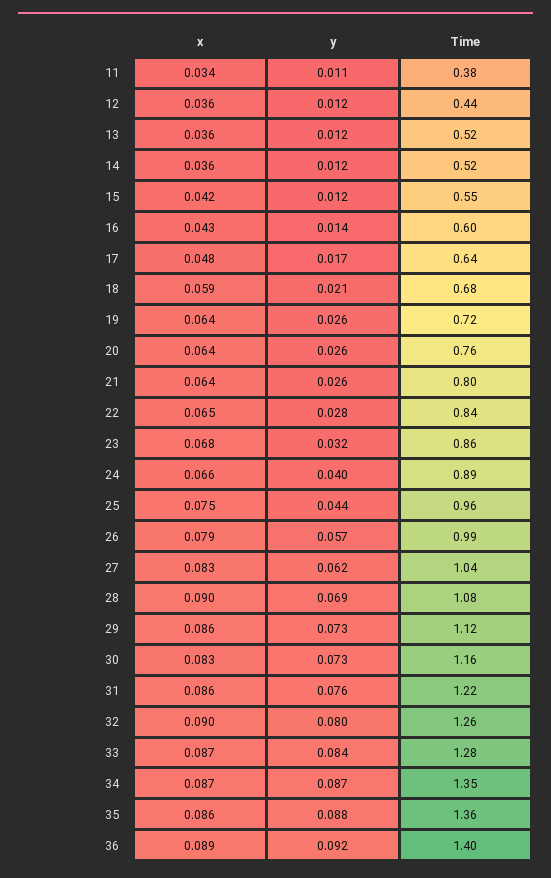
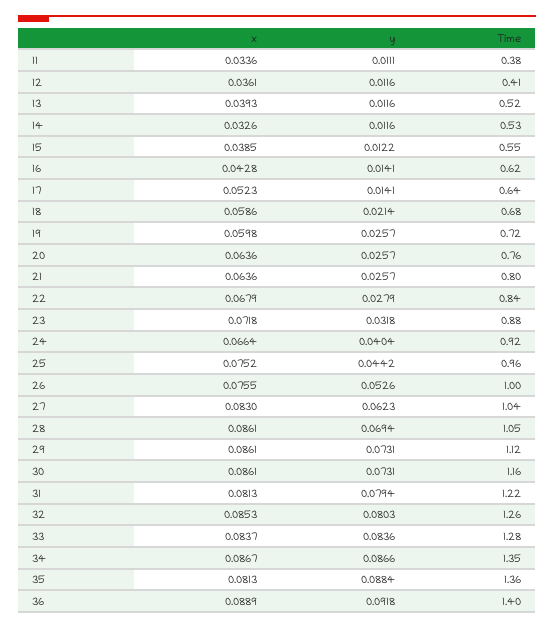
  {
    "x": {
      "11": 0.0336,
      "12": 0.0361,
-     "13": 0.036,
+     "13": 0.0393,
-     "14": 0.036,
+     "14": 0.0326,
-     "15": 0.042,
+     "15": 0.0385,
      "16": 0.0428,
-     "17": 0.048,
+     "17": 0.0523,
      "18": 0.0586,
-     "19": 0.064,
+     "19": 0.0598,
      "20": 0.0636,
      "21": 0.0636,
-     "22": 0.065,
+     "22": 0.0679,
-     "23": 0.068,
+     "23": 0.0718,
      "24": 0.0664,
      "25": 0.0752,
-     "26": 0.079,
+     "26": 0.0755,
      "27": 0.083,
-     "28": 0.09,
+     "28": 0.0861,
      "29": 0.0861,
-     "30": 0.083,
+     "30": 0.0861,
-     "31": 0.086,
+     "31": 0.0813,
-     "32": 0.09,
+     "32": 0.0853,
-     "33": 0.087,
+     "33": 0.0837,
      "34": 0.0867,
-     "35": 0.086,
+     "35": 0.0813,
      "36": 0.0889
    },
    "y": {
      "11": 0.0111,
      "12": 0.0116,
      "13": 0.0116,
      "14": 0.0116,
      "15": 0.0122,
      "16": 0.0141,
-     "17": 0.017,
+     "17": 0.0141,
      "18": 0.0214,
      "19": 0.0257,
      "20": 0.0257,
      "21": 0.0257,
      "22": 0.0279,
      "23": 0.0318,
      "24": 0.0404,
      "25": 0.0442,
-     "26": 0.057,
+     "26": 0.0526,
      "27": 0.0623,
      "28": 0.0694,
      "29": 0.0731,
      "30": 0.0731,
-     "31": 0.076,
+     "31": 0.0794,
      "32": 0.0803,
      "33": 0.0836,
      "34": 0.0866,
      "35": 0.0884,
      "36": 0.0918
    },
    "Time": {
      "11": 0.38,
-     "12": 0.44,
+     "12": 0.41,
      "13": 0.52,
-     "14": 0.52,
+     "14": 0.53,
      "15": 0.55,
-     "16": 0.6,
+     "16": 0.62,
      "17": 0.64,
      "18": 0.68,
      "19": 0.72,
      "20": 0.76,
      "21": 0.8,
      "22": 0.84,
-     "23": 0.86,
+     "23": 0.88,
-     "24": 0.89,
+     "24": 0.92,
      "25": 0.96,
-     "26": 0.99,
+     "26": 1,
      "27": 1.04,
-     "28": 1.08,
+     "28": 1.05,
      "29": 1.12,
      "30": 1.16,
      "31": 1.22,
      "32": 1.26,
      "33": 1.28,
      "34": 1.35,
      "35": 1.36,
      "36": 1.4
    }
  }

